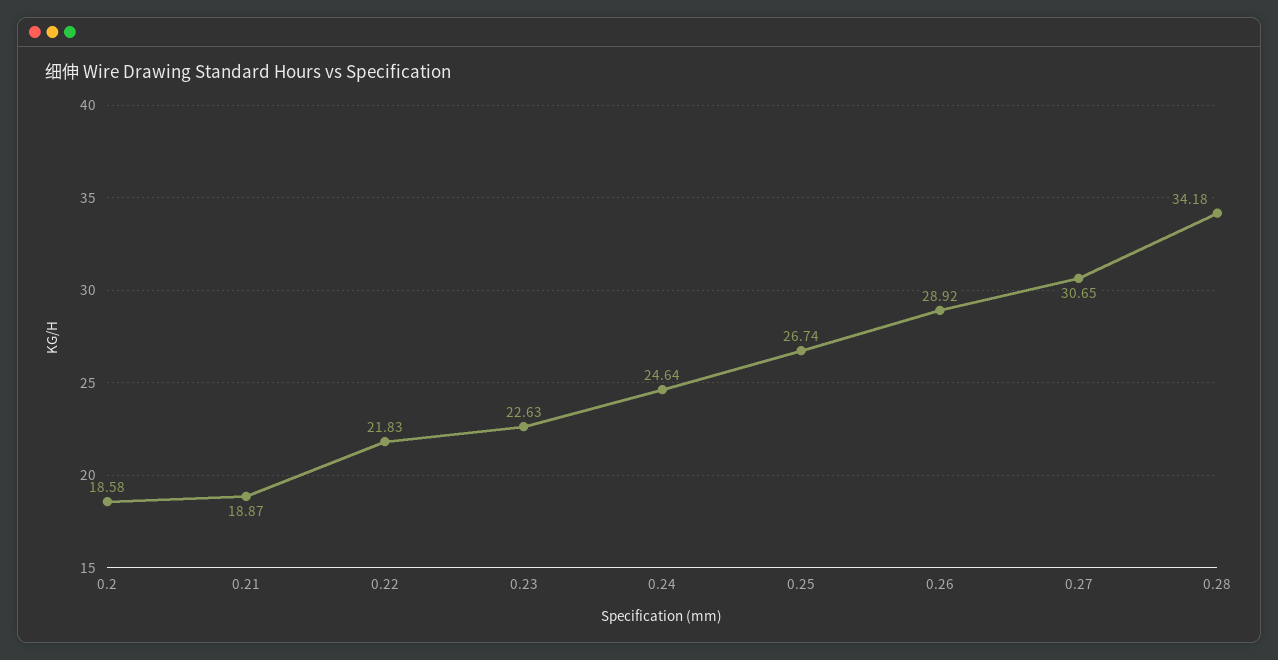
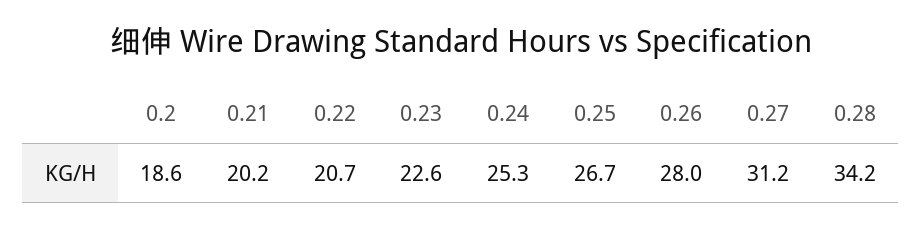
  {
    "0.2": 18.58,
-   "0.21": 18.87,
+   "0.21": 20.2,
-   "0.22": 21.83,
+   "0.22": 20.7,
    "0.23": 22.63,
-   "0.24": 24.64,
+   "0.24": 25.3,
    "0.25": 26.74,
-   "0.26": 28.92,
+   "0.26": 28,
-   "0.27": 30.65,
+   "0.27": 31.2,
    "0.28": 34.18
  }

